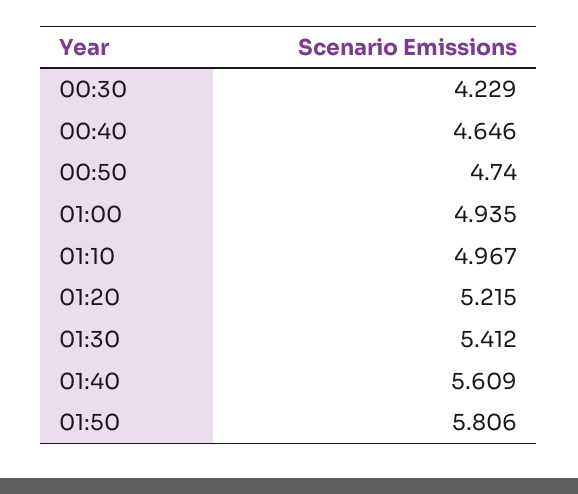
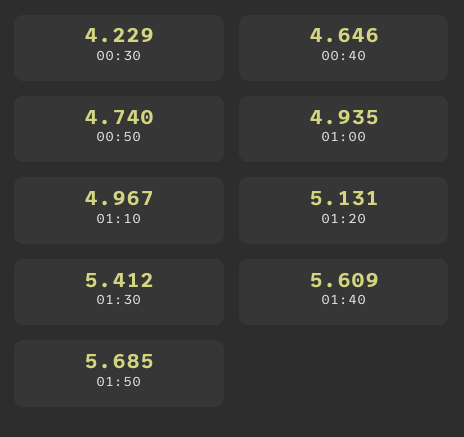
  {
    "00:30": 4.229,
    "00:40": 4.646,
    "00:50": 4.74,
    "01:00": 4.935,
    "01:10": 4.967,
-   "01:20": 5.215,
+   "01:20": 5.131,
    "01:30": 5.412,
    "01:40": 5.609,
-   "01:50": 5.806
+   "01:50": 5.685
  }

